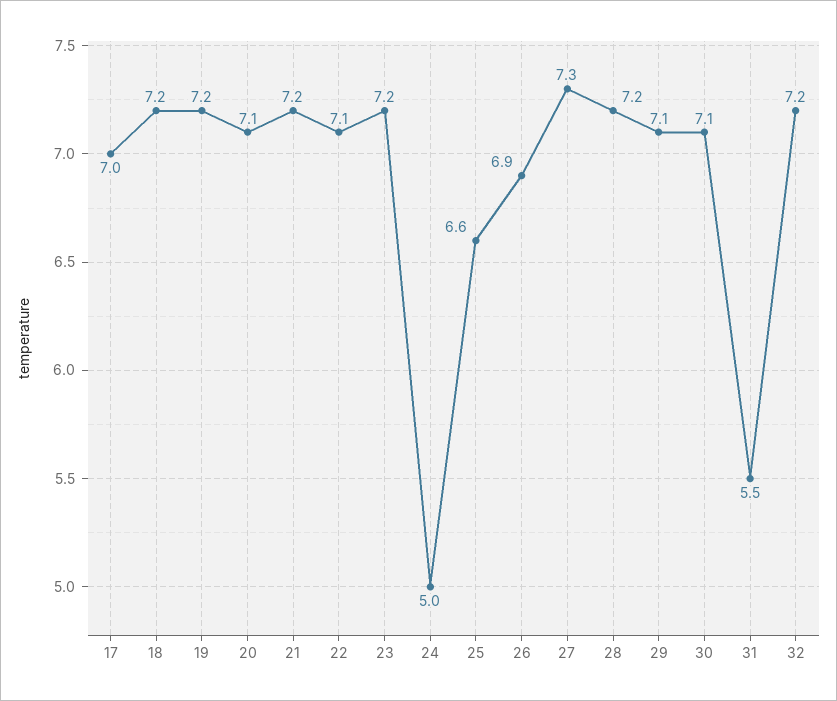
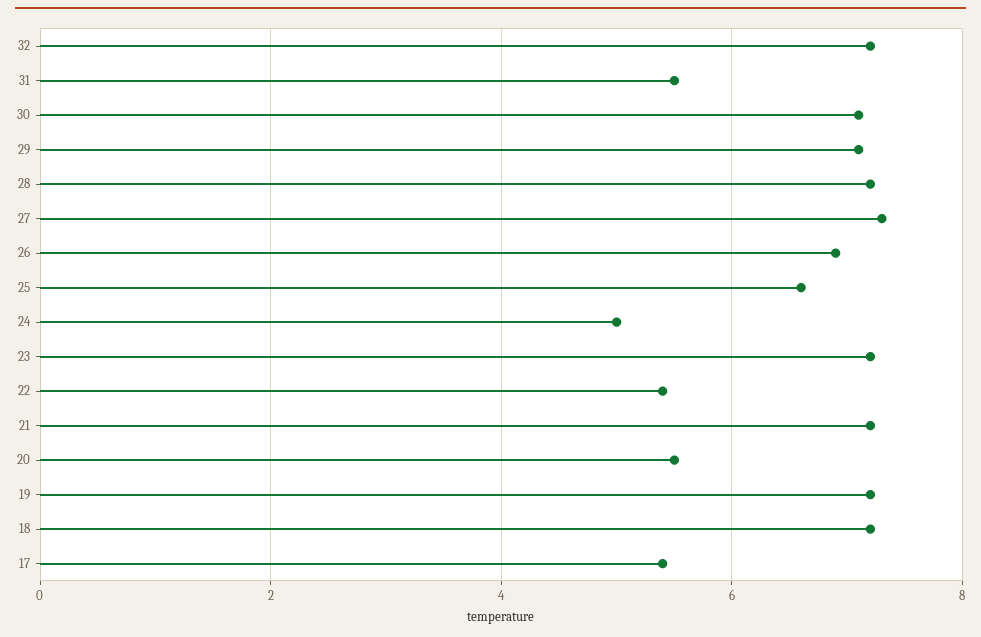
  {
-   "17": 7,
+   "17": 5.5,
    "18": 7.2,
    "19": 7.2,
-   "20": 7.1,
+   "20": 5.5,
    "21": 7.2,
-   "22": 7.1,
+   "22": 5.5,
    "23": 7.2,
    "24": 5,
    "25": 6.6,
    "26": 6.9,
    "27": 7.3,
    "28": 7.2,
    "29": 7.1,
    "30": 7.1,
    "31": 5.5,
    "32": 7.2
  }

